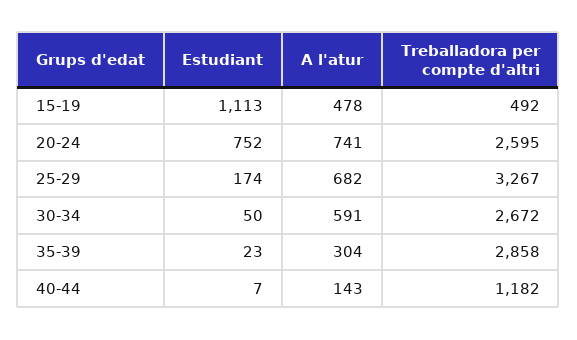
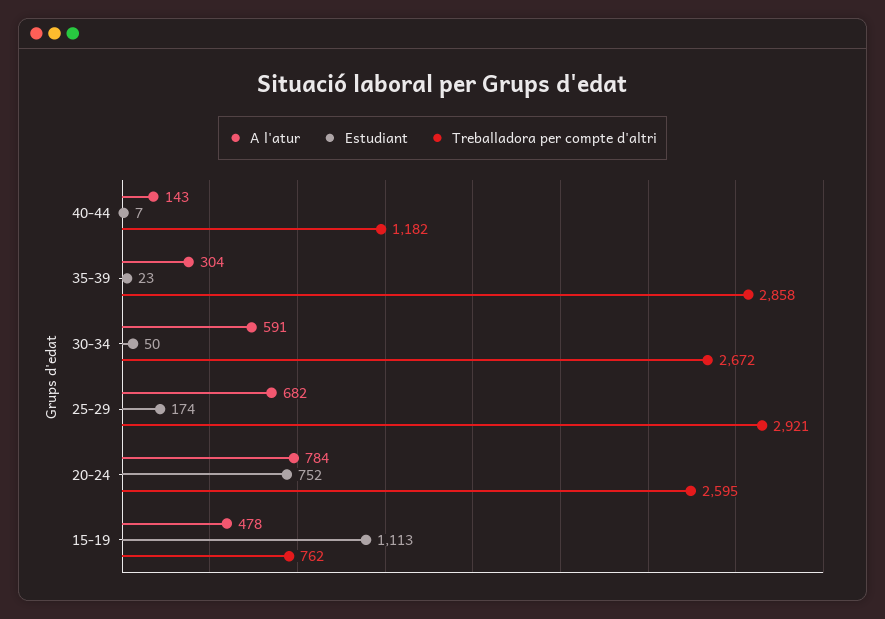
  {
    "Estudiant": {
      "15-19": 1113,
      "20-24": 752,
      "25-29": 174,
      "30-34": 50,
      "35-39": 23,
      "40-44": 7
    },
    "A l'atur": {
      "15-19": 478,
-     "20-24": 741,
+     "20-24": 784,
      "25-29": 682,
      "30-34": 591,
      "35-39": 304,
      "40-44": 143
    },
    "Treballadora per compte d'altri": {
-     "15-19": 492,
+     "15-19": 762,
      "20-24": 2595,
-     "25-29": 3267,
+     "25-29": 2921,
      "30-34": 2672,
      "35-39": 2858,
      "40-44": 1182
    }
  }

